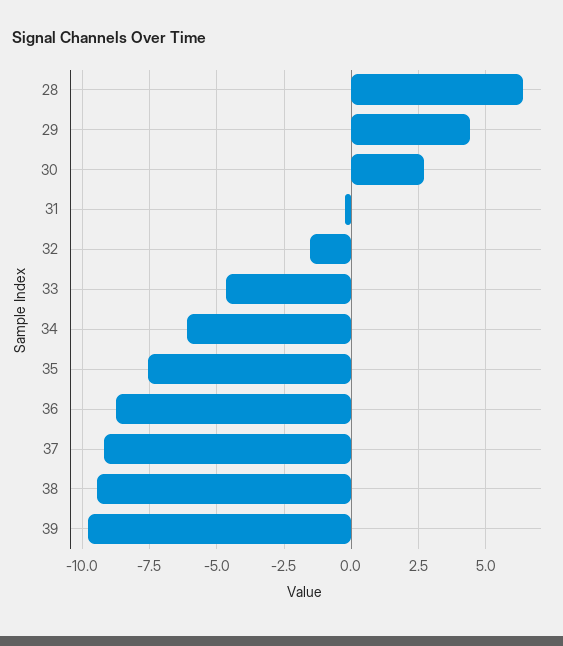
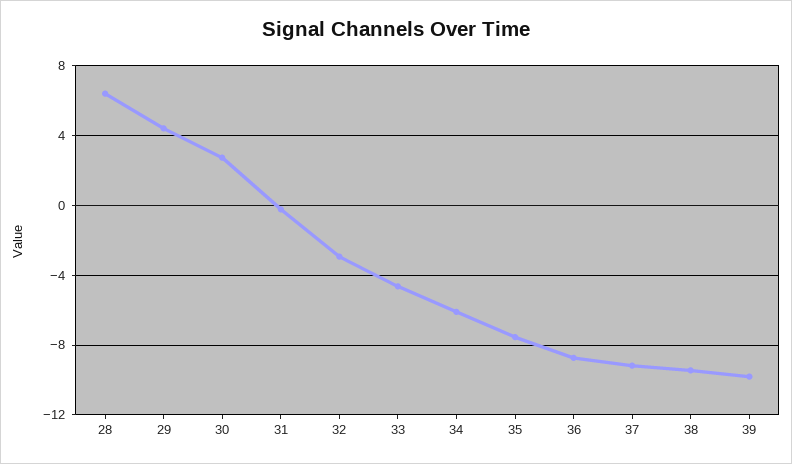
  {
    "28": 6.5,
    "29": 4.5,
    "30": 2.75,
    "31": -0.25,
-   "32": -1.5,
+   "32": -3,
    "33": -4.75,
    "34": -6,
    "35": -7.5,
    "36": -8.75,
    "37": -9.25,
    "38": -9.5,
    "39": -9.75
  }

